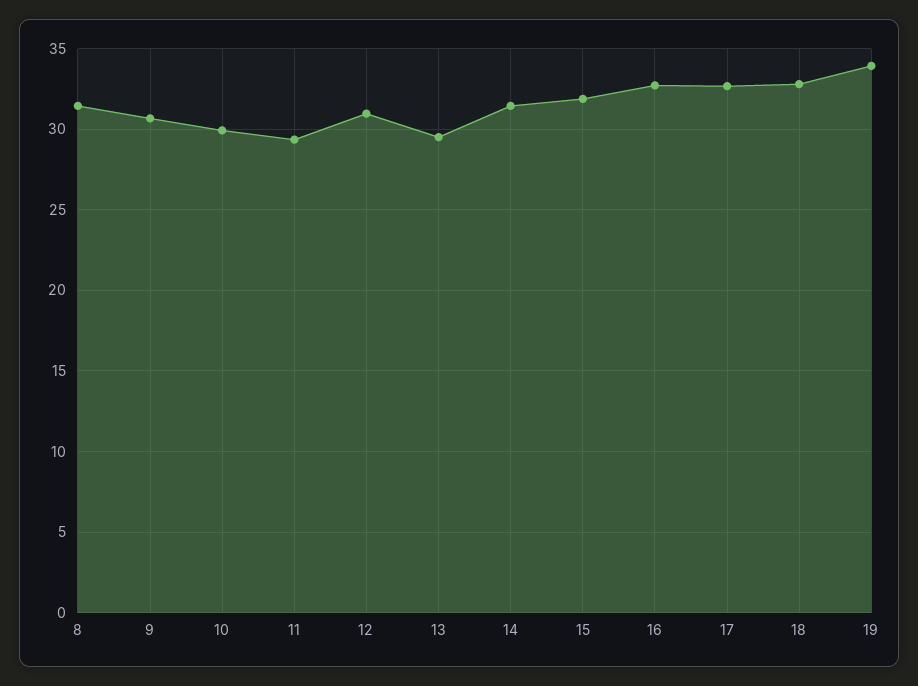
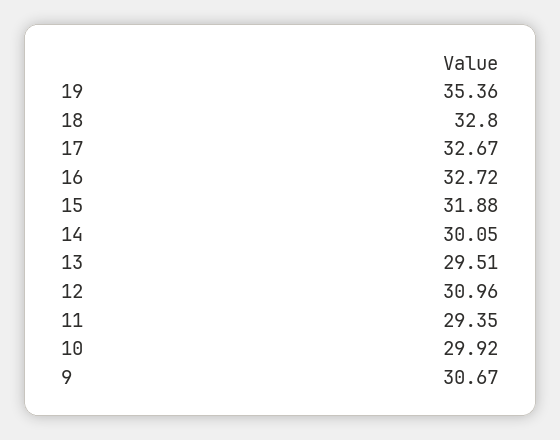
  {
-   "8": 31.5,
    "9": 30.67,
    "10": 29.92,
    "11": 29.35,
    "12": 30.96,
    "13": 29.51,
-   "14": 31.5,
+   "14": 30.05,
    "15": 31.88,
    "16": 32.72,
    "17": 32.67,
    "18": 32.8,
-   "19": 34
+   "19": 35.36
  }

